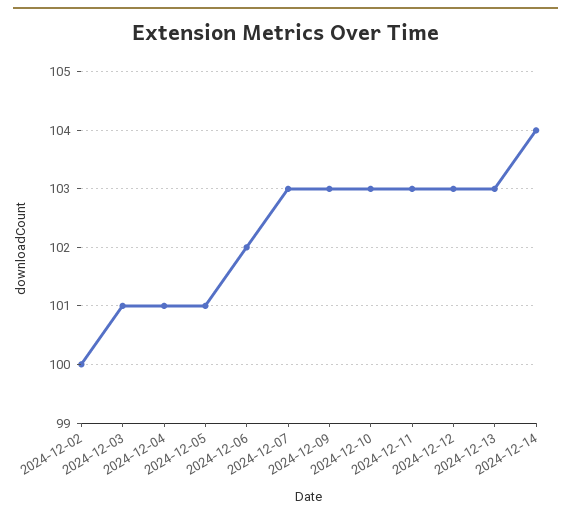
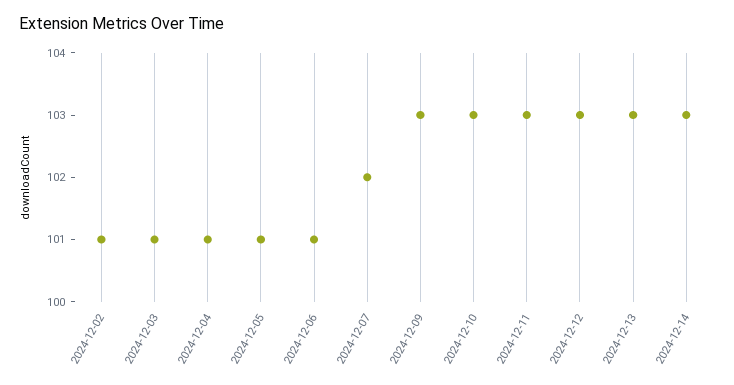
  {
-   "2024-12-02": 100,
+   "2024-12-02": 101,
    "2024-12-03": 101,
    "2024-12-04": 101,
    "2024-12-05": 101,
-   "2024-12-06": 102,
+   "2024-12-06": 101,
-   "2024-12-07": 103,
+   "2024-12-07": 102,
    "2024-12-09": 103,
    "2024-12-10": 103,
    "2024-12-11": 103,
    "2024-12-12": 103,
    "2024-12-13": 103,
-   "2024-12-14": 104
+   "2024-12-14": 103
  }

